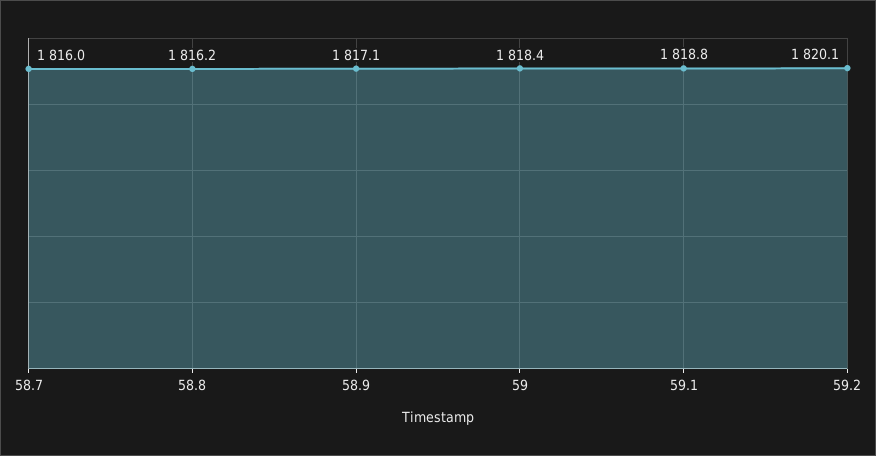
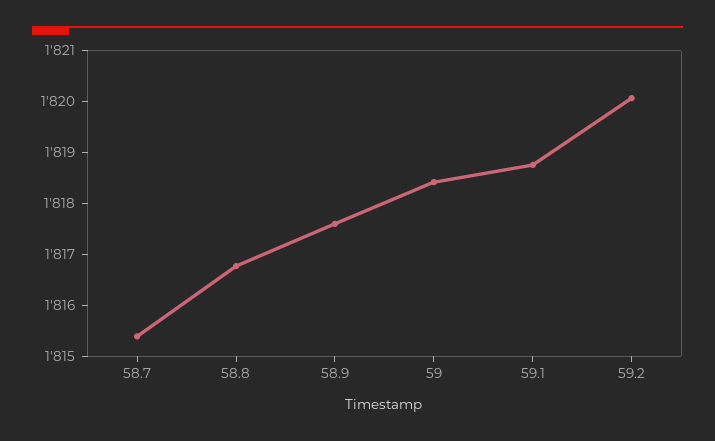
  {
-   "58.7": 1816,
+   "58.7": 1815.4,
-   "58.8": 1816.2,
+   "58.8": 1816.8,
-   "58.9": 1817.1,
+   "58.9": 1817.6,
    "59": 1818.4,
    "59.1": 1818.8,
    "59.2": 1820.1
  }

